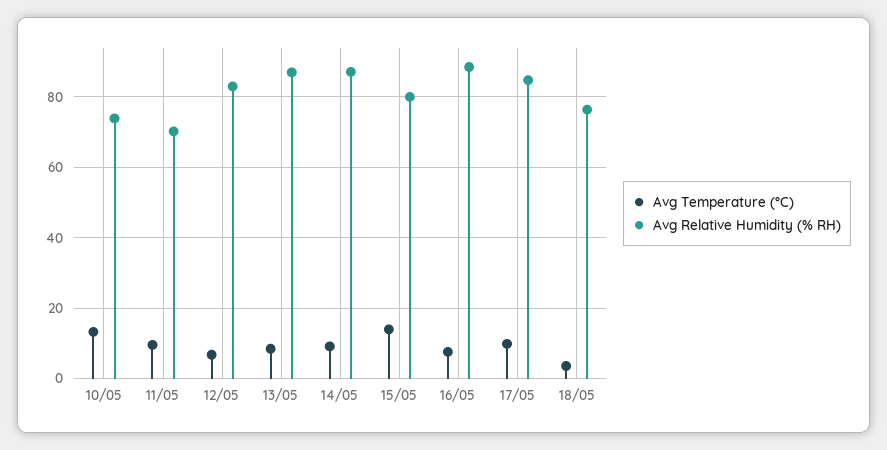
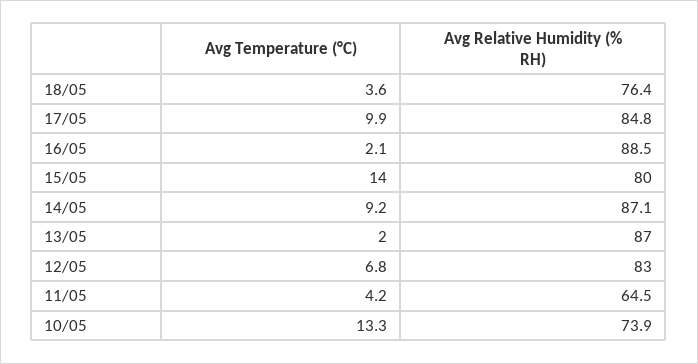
  {
    "Avg Temperature (°C)": {
      "10/05": 13.3,
-     "11/05": 10,
+     "11/05": 4.2,
      "12/05": 6.8,
-     "13/05": 8,
+     "13/05": 2,
      "14/05": 9.2,
      "15/05": 14,
-     "16/05": 8,
+     "16/05": 2.1,
      "17/05": 9.9,
      "18/05": 3.6
    },
    "Avg Relative Humidity (% RH)": {
      "10/05": 73.9,
-     "11/05": 70,
+     "11/05": 64.5,
      "12/05": 83,
      "13/05": 87,
      "14/05": 87.1,
      "15/05": 80,
      "16/05": 88.5,
      "17/05": 84.8,
      "18/05": 76.4
    }
  }

